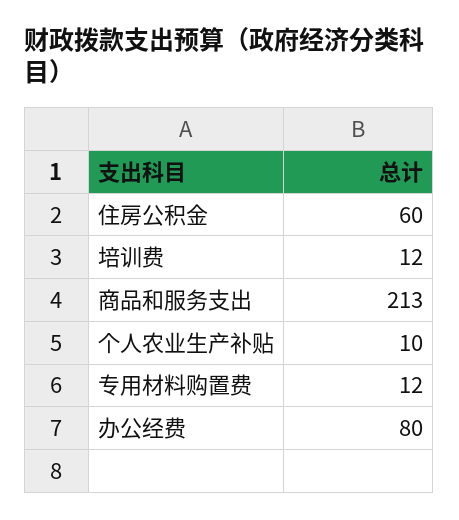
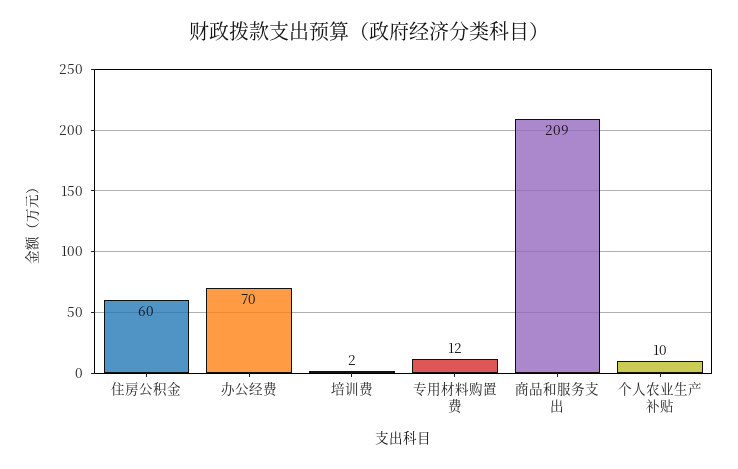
  {
    "住房公积金": 60,
-   "培训费": 12,
+   "培训费": 2,
-   "商品和服务支出": 213,
+   "商品和服务支出": 209,
    "个人农业生产补贴": 10,
    "专用材料购置费": 12,
-   "办公经费": 80
+   "办公经费": 70
  }

